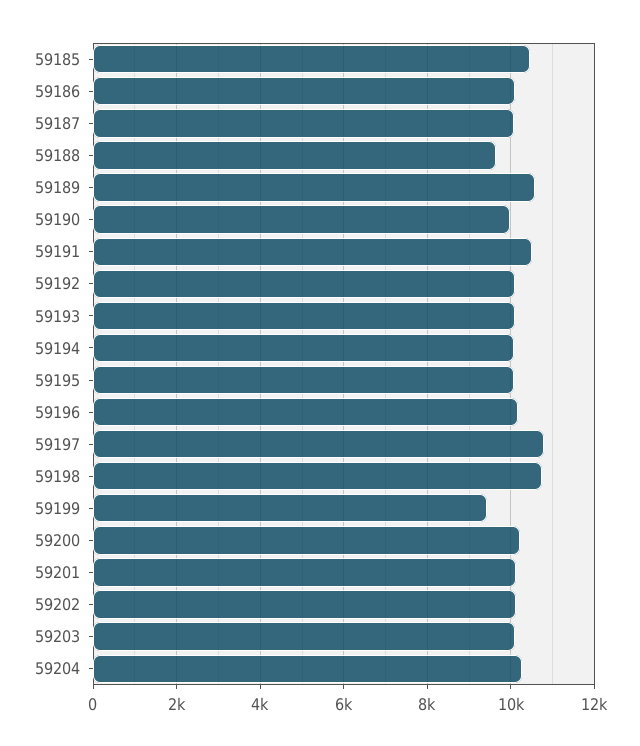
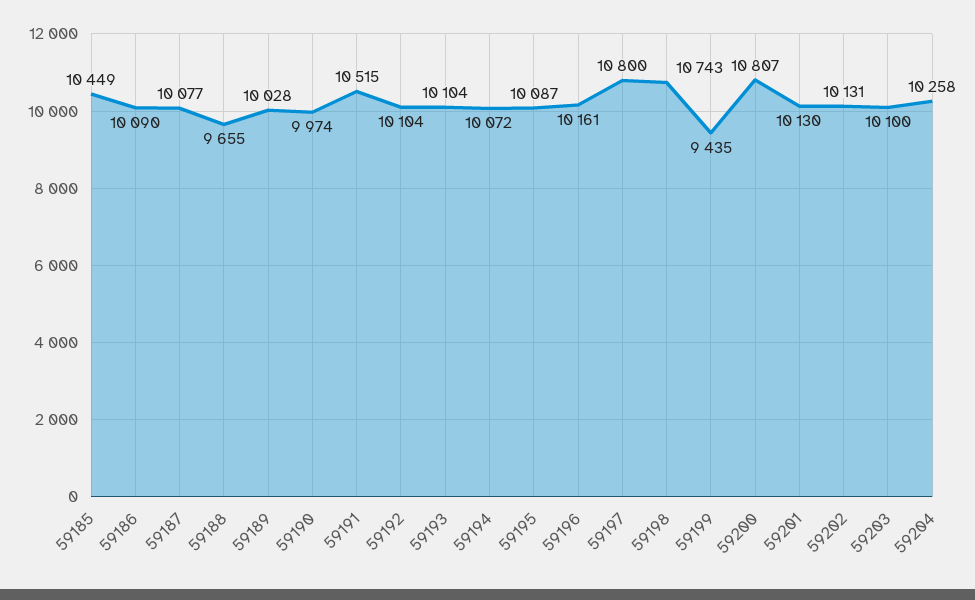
  {
    "59185": 10449,
    "59186": 10090,
    "59187": 10077,
    "59188": 9655,
-   "59189": 10600,
+   "59189": 10028,
    "59190": 9974,
    "59191": 10515,
    "59192": 10104,
    "59193": 10104,
    "59194": 10072,
    "59195": 10087,
    "59196": 10161,
    "59197": 10800,
    "59198": 10743,
    "59199": 9435,
-   "59200": 10200,
+   "59200": 10807,
    "59201": 10130,
    "59202": 10131,
    "59203": 10100,
    "59204": 10258
  }

